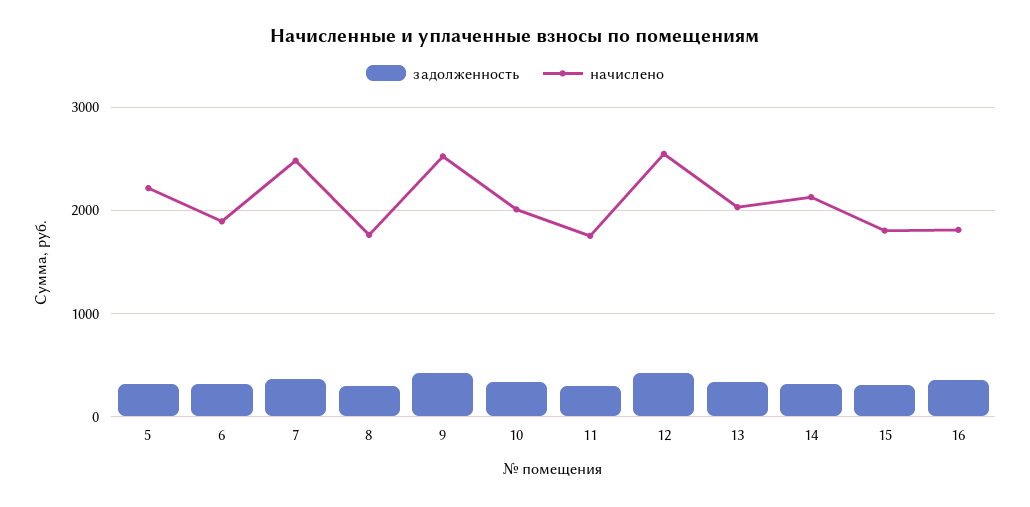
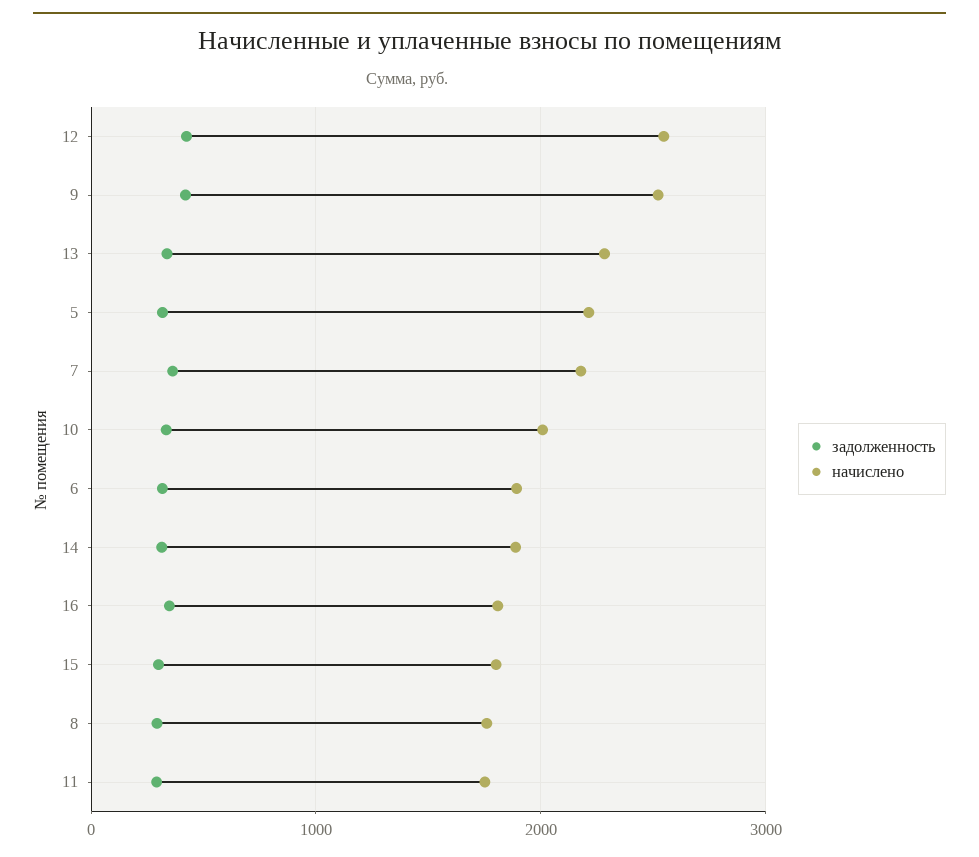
  {
    "задолженность": {
      "5": 300,
      "6": 300,
      "7": 400,
      "8": 300,
      "9": 400,
      "10": 300,
      "11": 300,
      "12": 400,
      "13": 300,
      "14": 300,
      "15": 300,
      "16": 300
    },
    "начислено": {
      "5": 2200,
      "6": 1900,
-     "7": 2500,
+     "7": 2200,
      "8": 1800,
      "9": 2500,
      "10": 2000,
      "11": 1800,
      "12": 2500,
-     "13": 2000,
+     "13": 2300,
-     "14": 2100,
+     "14": 1900,
      "15": 1800,
      "16": 1800
    }
  }

